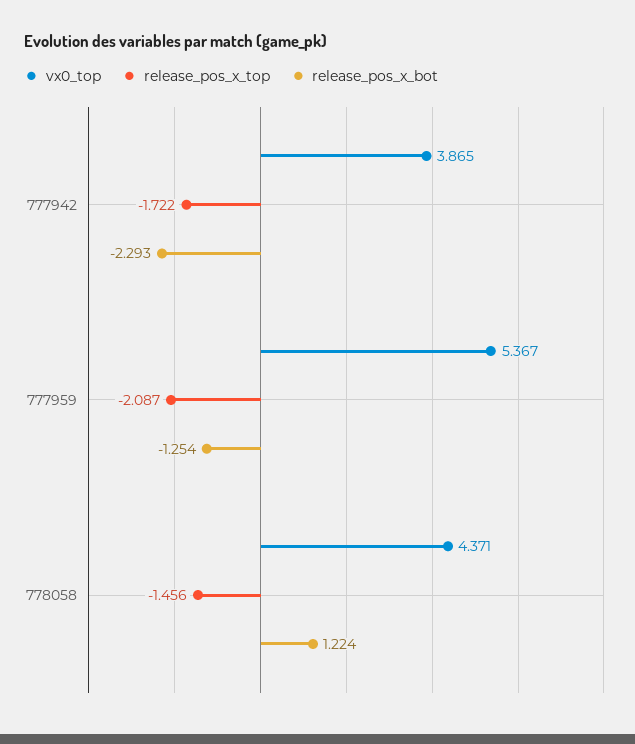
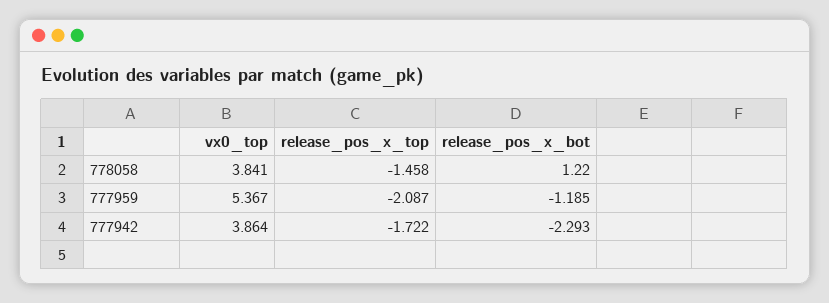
  {
    "vx0_top": {
-     "777942": 3.865,
+     "777942": 3.864,
      "777959": 5.367,
-     "778058": 4.371
+     "778058": 3.841
    },
    "release_pos_x_top": {
      "777942": -1.722,
      "777959": -2.087,
-     "778058": -1.456
+     "778058": -1.458
    },
    "release_pos_x_bot": {
      "777942": -2.293,
-     "777959": -1.254,
+     "777959": -1.185,
-     "778058": 1.224
+     "778058": 1.22
    }
  }

